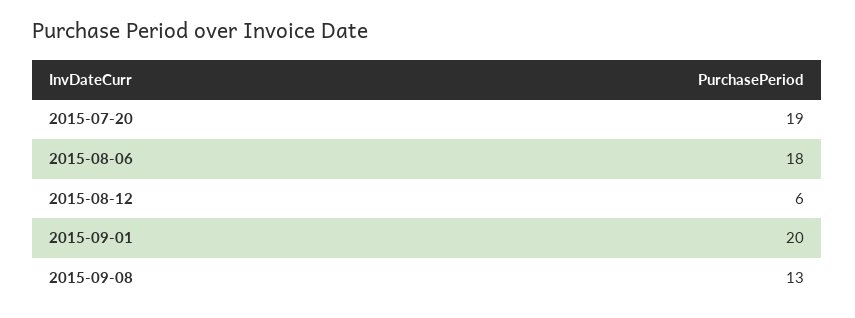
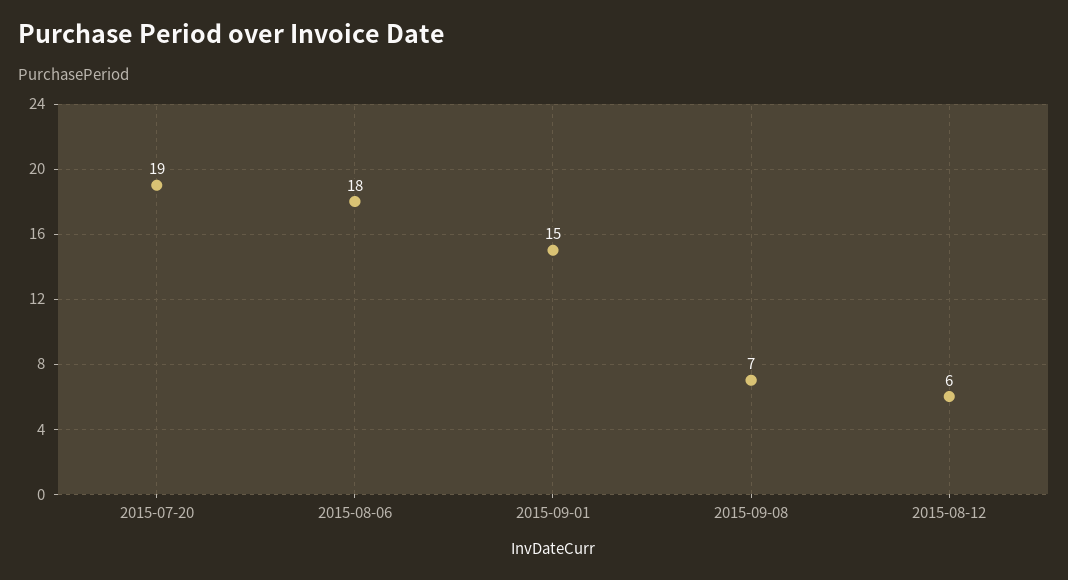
  {
    "2015-07-20": 19,
    "2015-08-06": 18,
    "2015-08-12": 6,
-   "2015-09-01": 20,
+   "2015-09-01": 15,
-   "2015-09-08": 13
+   "2015-09-08": 7
  }

